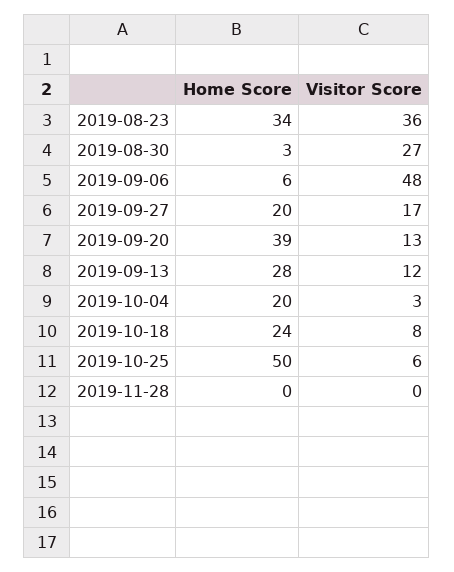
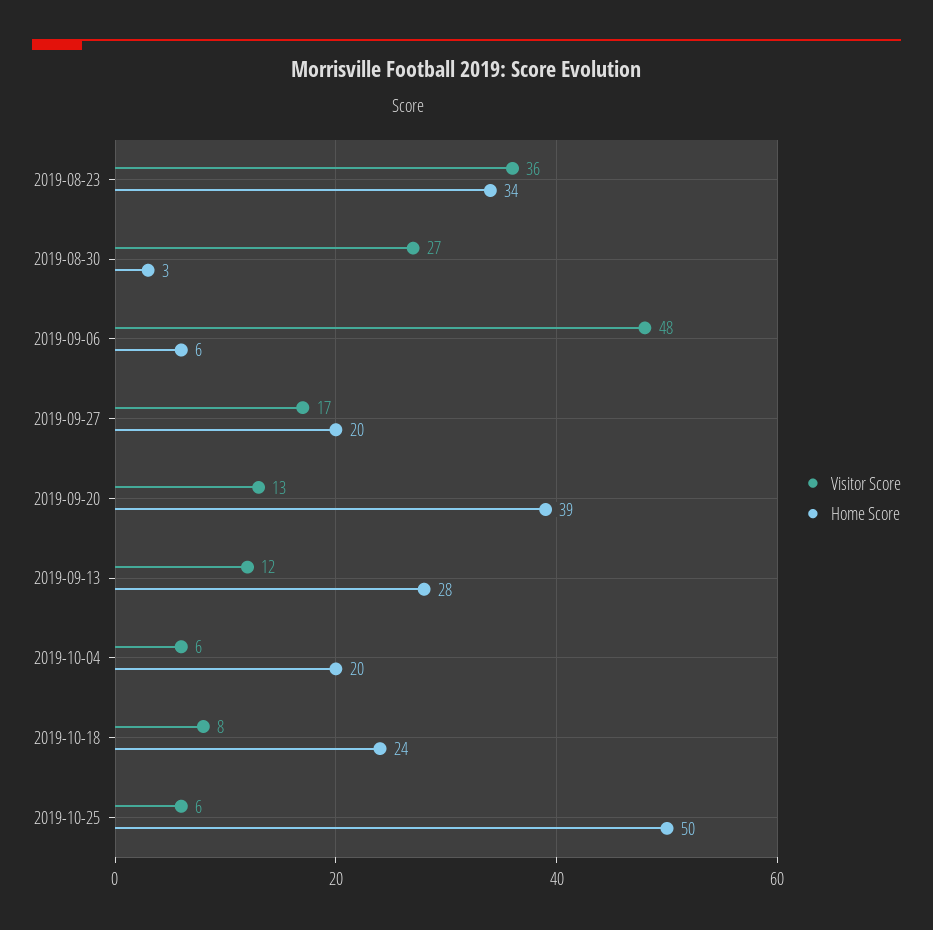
  {
    "Home Score": {
      "2019-08-23": 34,
      "2019-08-30": 3,
      "2019-09-06": 6,
      "2019-09-27": 20,
      "2019-09-20": 39,
      "2019-09-13": 28,
      "2019-10-04": 20,
      "2019-10-18": 24,
-     "2019-10-25": 50,
+     "2019-10-25": 50
-     "2019-11-28": 0
    },
    "Visitor Score": {
      "2019-08-23": 36,
      "2019-08-30": 27,
      "2019-09-06": 48,
      "2019-09-27": 17,
      "2019-09-20": 13,
      "2019-09-13": 12,
-     "2019-10-04": 3,
+     "2019-10-04": 6,
      "2019-10-18": 8,
-     "2019-10-25": 6,
+     "2019-10-25": 6
-     "2019-11-28": 0
    }
  }

